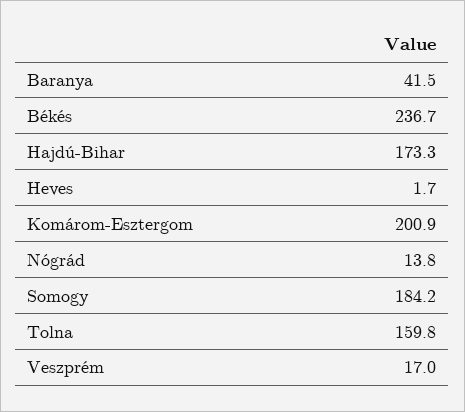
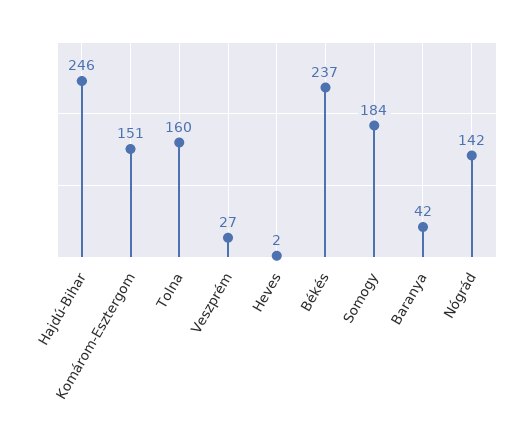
  {
    "Baranya": 41.5,
    "Békés": 236.7,
-   "Hajdú-Bihar": 173.3,
+   "Hajdú-Bihar": 246,
    "Heves": 1.7,
-   "Komárom-Esztergom": 200.9,
+   "Komárom-Esztergom": 151,
-   "Nógrád": 13.8,
+   "Nógrád": 142,
    "Somogy": 184.2,
    "Tolna": 159.8,
-   "Veszprém": 17
+   "Veszprém": 27
  }

